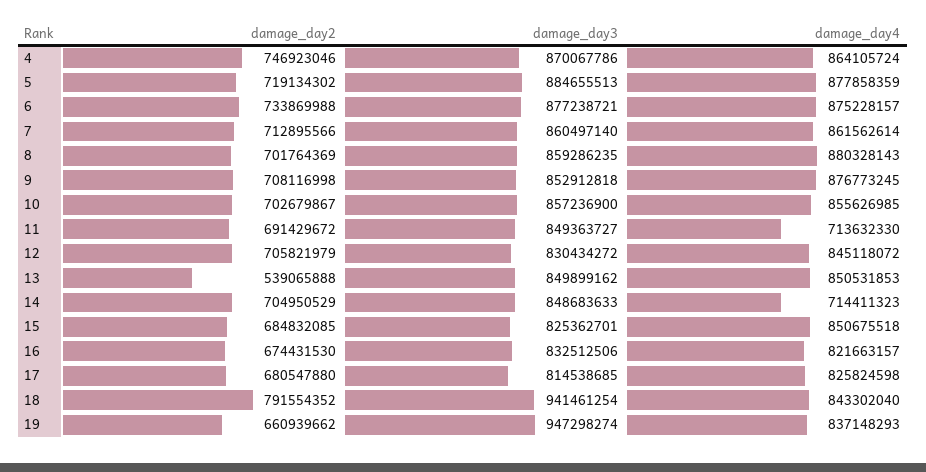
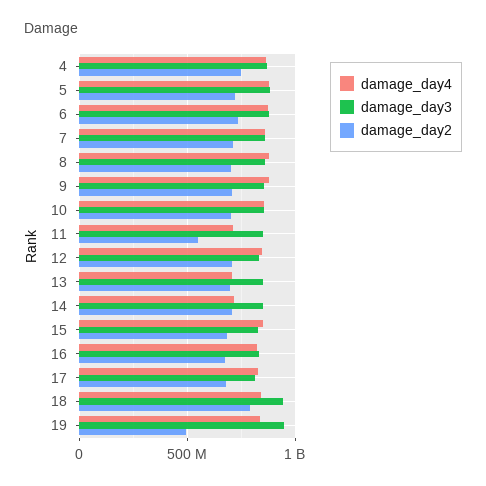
  {
    "damage_day2": {
      "4": 746923046,
      "5": 719134302,
      "6": 733869988,
      "7": 712895566,
      "8": 701764369,
      "9": 708116998,
      "10": 702679867,
-     "11": 691429672,
+     "11": 550000000,
      "12": 705821979,
-     "13": 539065888,
+     "13": 700000000,
      "14": 704950529,
      "15": 684832085,
      "16": 674431530,
      "17": 680547880,
      "18": 791554352,
-     "19": 660939662
+     "19": 500000000
    },
    "damage_day3": {
      "4": 870067786,
      "5": 884655513,
      "6": 877238721,
      "7": 860497140,
      "8": 859286235,
      "9": 852912818,
      "10": 857236900,
      "11": 849363727,
      "12": 830434272,
      "13": 849899162,
      "14": 848683633,
      "15": 825362701,
      "16": 832512506,
      "17": 814538685,
      "18": 941461254,
      "19": 947298274
    },
    "damage_day4": {
      "4": 864105724,
      "5": 877858359,
      "6": 875228157,
      "7": 861562614,
      "8": 880328143,
      "9": 876773245,
      "10": 855626985,
      "11": 713632330,
      "12": 845118072,
-     "13": 850531853,
+     "13": 700000000,
      "14": 714411323,
      "15": 850675518,
      "16": 821663157,
      "17": 825824598,
      "18": 843302040,
      "19": 837148293
    }
  }

